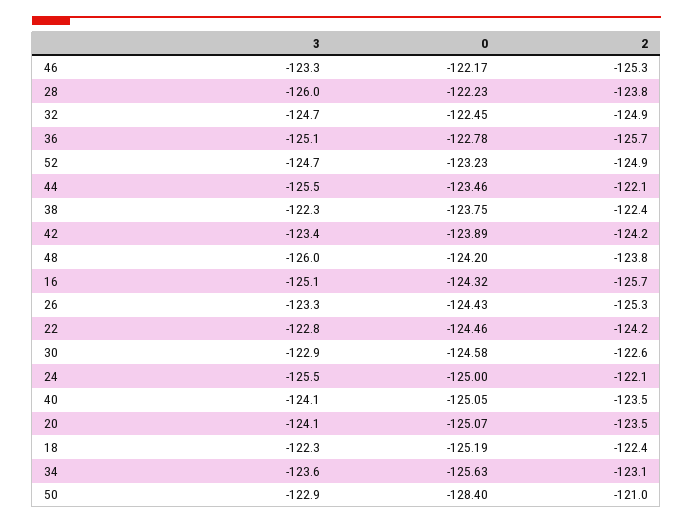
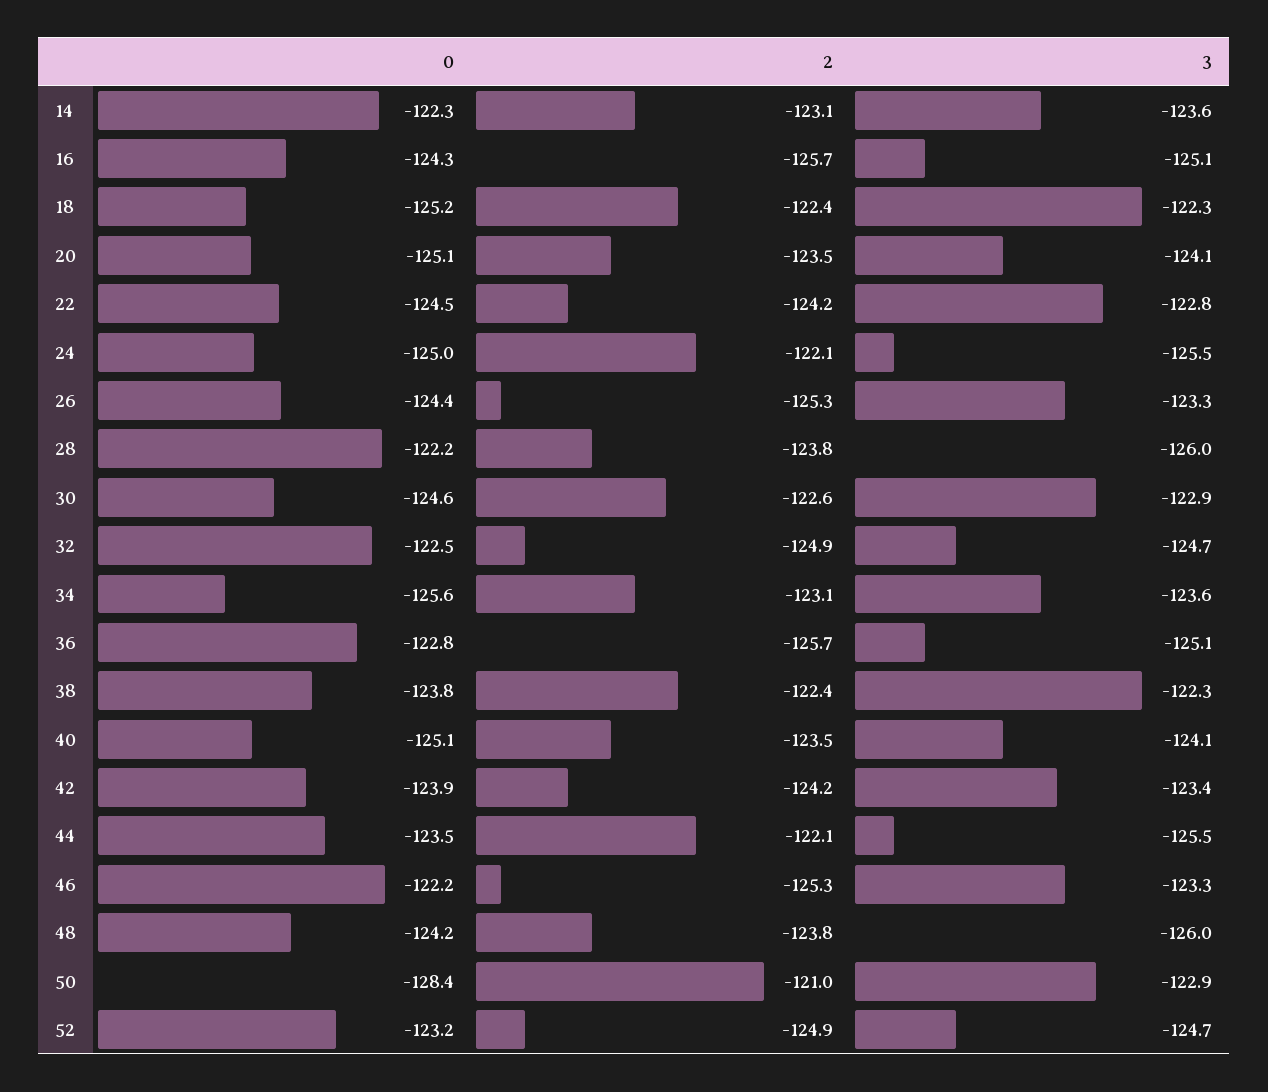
  {
    "3": {
      "46": -123.3,
      "28": -126,
      "32": -124.7,
      "36": -125.1,
      "52": -124.7,
      "44": -125.5,
      "38": -122.3,
      "42": -123.4,
      "48": -126,
      "16": -125.1,
      "26": -123.3,
      "22": -122.8,
      "30": -122.9,
      "24": -125.5,
      "40": -124.1,
      "20": -124.1,
      "18": -122.3,
      "34": -123.6,
-     "50": -122.9
+     "50": -122.9,
+     "14": -123.6
    },
    "0": {
      "46": -122.17,
      "28": -122.23,
      "32": -122.45,
      "36": -122.78,
      "52": -123.23,
      "44": -123.46,
      "38": -123.75,
      "42": -123.89,
      "48": -124.2,
      "16": -124.32,
      "26": -124.43,
      "22": -124.46,
      "30": -124.58,
      "24": -125,
      "40": -125.05,
      "20": -125.07,
      "18": -125.19,
      "34": -125.63,
-     "50": -128.4
+     "50": -128.4,
+     "14": -122.3
    },
    "2": {
      "46": -125.3,
      "28": -123.8,
      "32": -124.9,
      "36": -125.7,
      "52": -124.9,
      "44": -122.1,
      "38": -122.4,
      "42": -124.2,
      "48": -123.8,
      "16": -125.7,
      "26": -125.3,
      "22": -124.2,
      "30": -122.6,
      "24": -122.1,
      "40": -123.5,
      "20": -123.5,
      "18": -122.4,
      "34": -123.1,
-     "50": -121
+     "50": -121,
+     "14": -123.1
    }
  }

